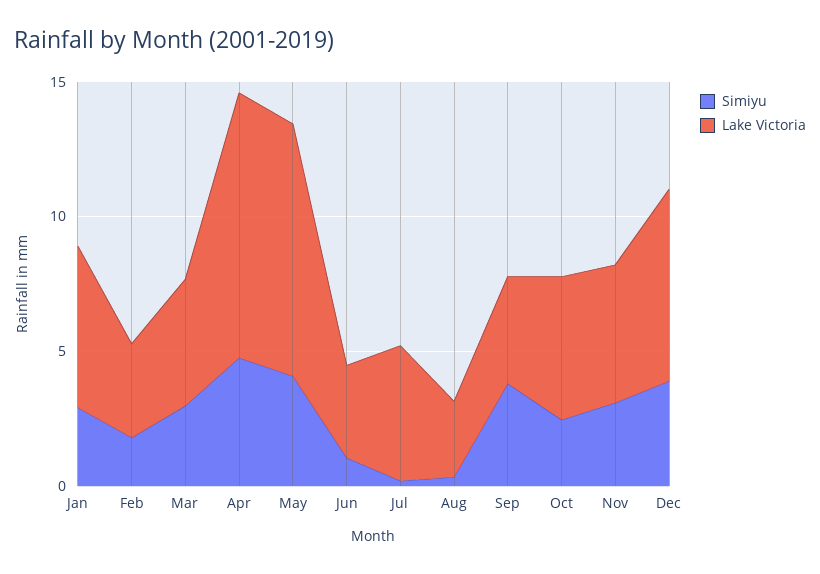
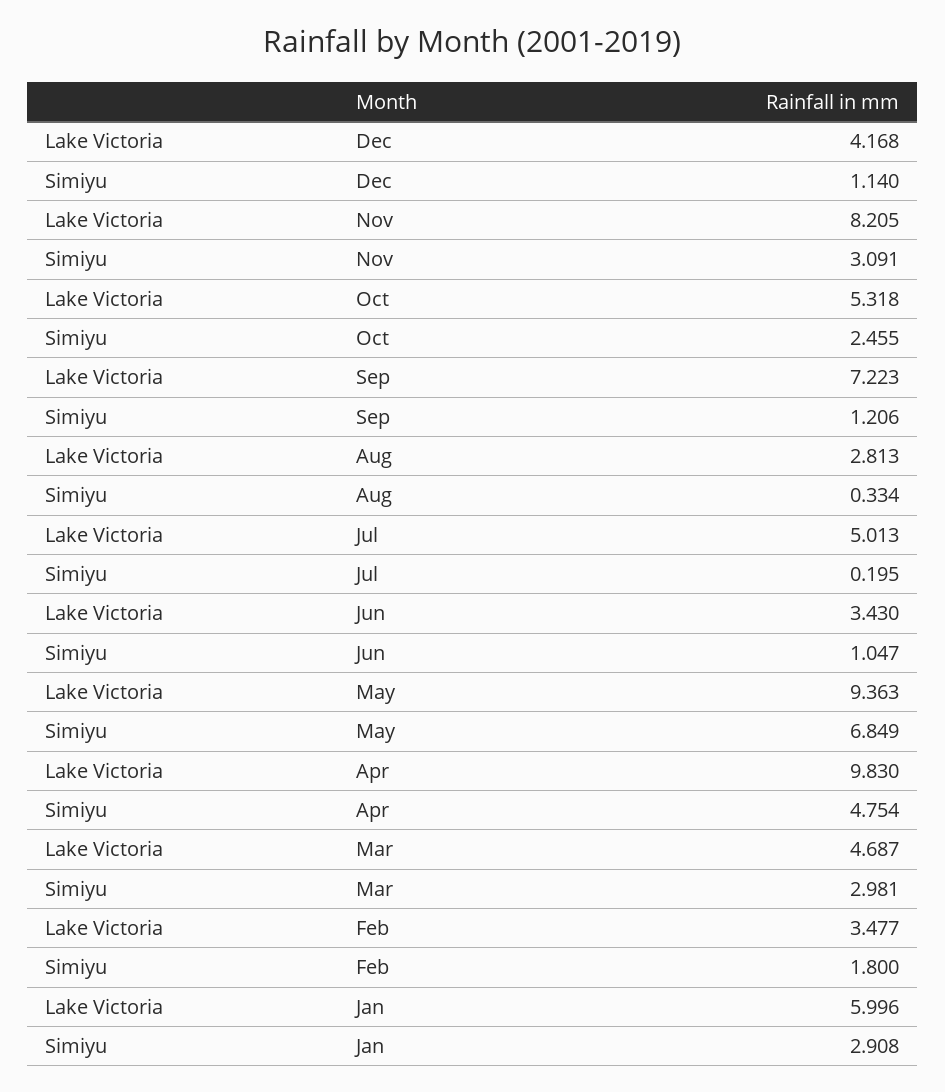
  {
    "Simiyu": {
      "Jan": 2.908,
      "Feb": 1.8,
      "Mar": 2.981,
      "Apr": 4.754,
-     "May": 4,
+     "May": 6.849,
      "Jun": 1.047,
      "Jul": 0.195,
      "Aug": 0.334,
-     "Sep": 4,
+     "Sep": 1.206,
      "Oct": 2.455,
      "Nov": 3.091,
-     "Dec": 4
+     "Dec": 1.14
    },
    "Lake Victoria": {
      "Jan": 5.996,
      "Feb": 3.477,
      "Mar": 4.687,
      "Apr": 9.83,
      "May": 9.363,
      "Jun": 3.43,
      "Jul": 5.013,
      "Aug": 2.813,
-     "Sep": 4,
+     "Sep": 7.223,
      "Oct": 5.318,
-     "Nov": 5,
+     "Nov": 8.205,
-     "Dec": 7
+     "Dec": 4.168
    }
  }

